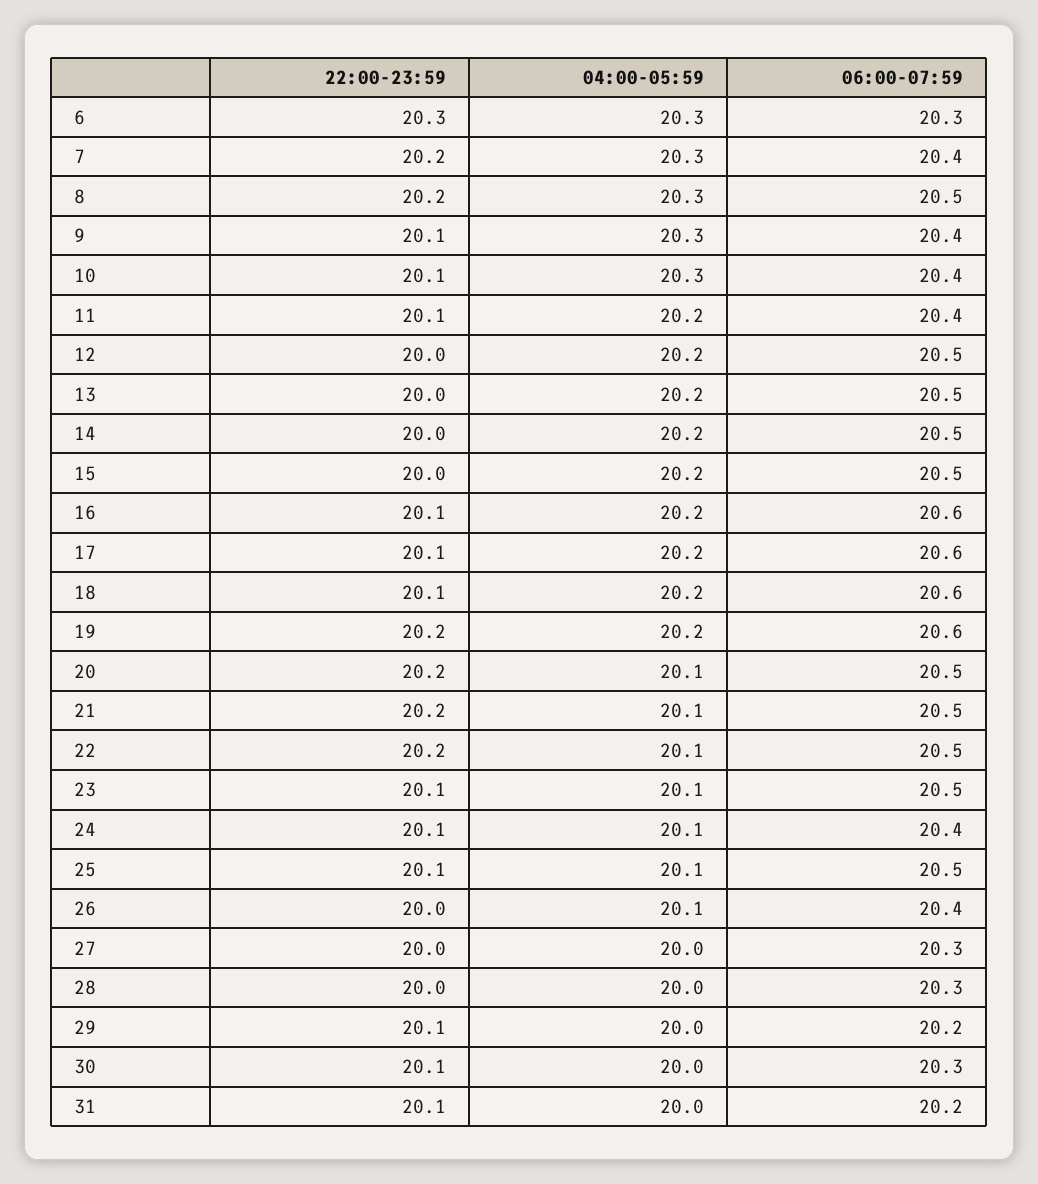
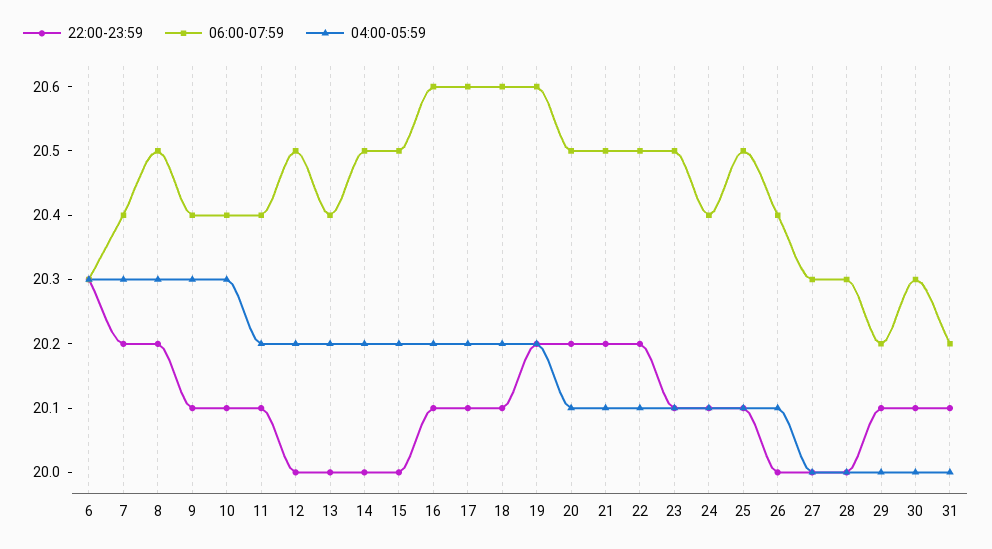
  {
    "22:00-23:59": {
      "6": 20.3,
      "7": 20.2,
      "8": 20.2,
      "9": 20.1,
      "10": 20.1,
      "11": 20.1,
      "12": 20,
      "13": 20,
      "14": 20,
      "15": 20,
      "16": 20.1,
      "17": 20.1,
      "18": 20.1,
      "19": 20.2,
      "20": 20.2,
      "21": 20.2,
      "22": 20.2,
      "23": 20.1,
      "24": 20.1,
      "25": 20.1,
      "26": 20,
      "27": 20,
      "28": 20,
      "29": 20.1,
      "30": 20.1,
      "31": 20.1
    },
    "04:00-05:59": {
      "6": 20.3,
      "7": 20.3,
      "8": 20.3,
      "9": 20.3,
      "10": 20.3,
      "11": 20.2,
      "12": 20.2,
      "13": 20.2,
      "14": 20.2,
      "15": 20.2,
      "16": 20.2,
      "17": 20.2,
      "18": 20.2,
      "19": 20.2,
      "20": 20.1,
      "21": 20.1,
      "22": 20.1,
      "23": 20.1,
      "24": 20.1,
      "25": 20.1,
      "26": 20.1,
      "27": 20,
      "28": 20,
      "29": 20,
      "30": 20,
      "31": 20
    },
    "06:00-07:59": {
      "6": 20.3,
      "7": 20.4,
      "8": 20.5,
      "9": 20.4,
      "10": 20.4,
      "11": 20.4,
      "12": 20.5,
-     "13": 20.5,
+     "13": 20.4,
      "14": 20.5,
      "15": 20.5,
      "16": 20.6,
      "17": 20.6,
      "18": 20.6,
      "19": 20.6,
      "20": 20.5,
      "21": 20.5,
      "22": 20.5,
      "23": 20.5,
      "24": 20.4,
      "25": 20.5,
      "26": 20.4,
      "27": 20.3,
      "28": 20.3,
      "29": 20.2,
      "30": 20.3,
      "31": 20.2
    }
  }

